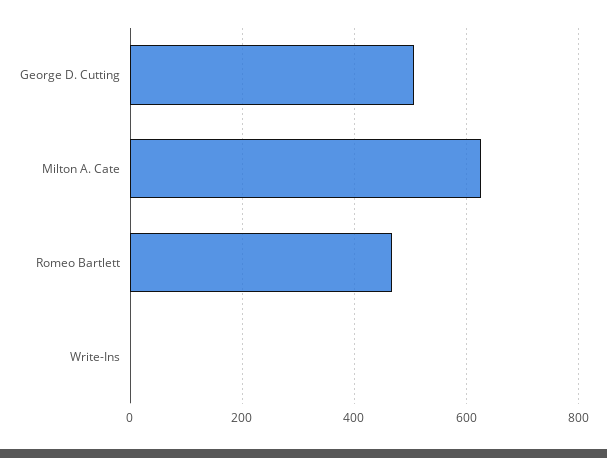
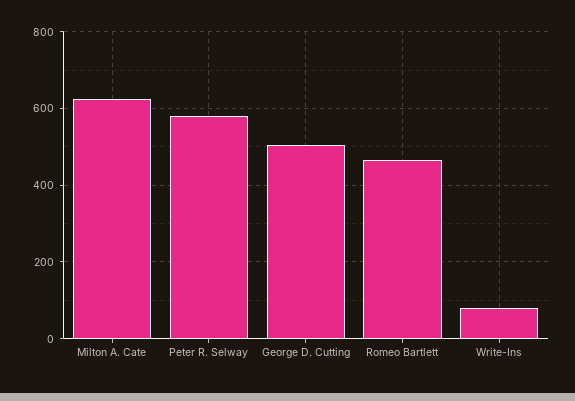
  {
    "George D. Cutting": 500,
    "Milton A. Cate": 620,
    "Romeo Bartlett": 460,
-   "Write-Ins": 0
+   "Write-Ins": 80,
+   "Peter R. Selway": 580
  }

